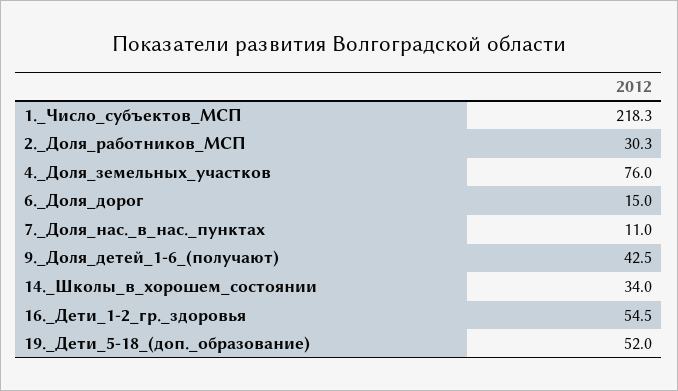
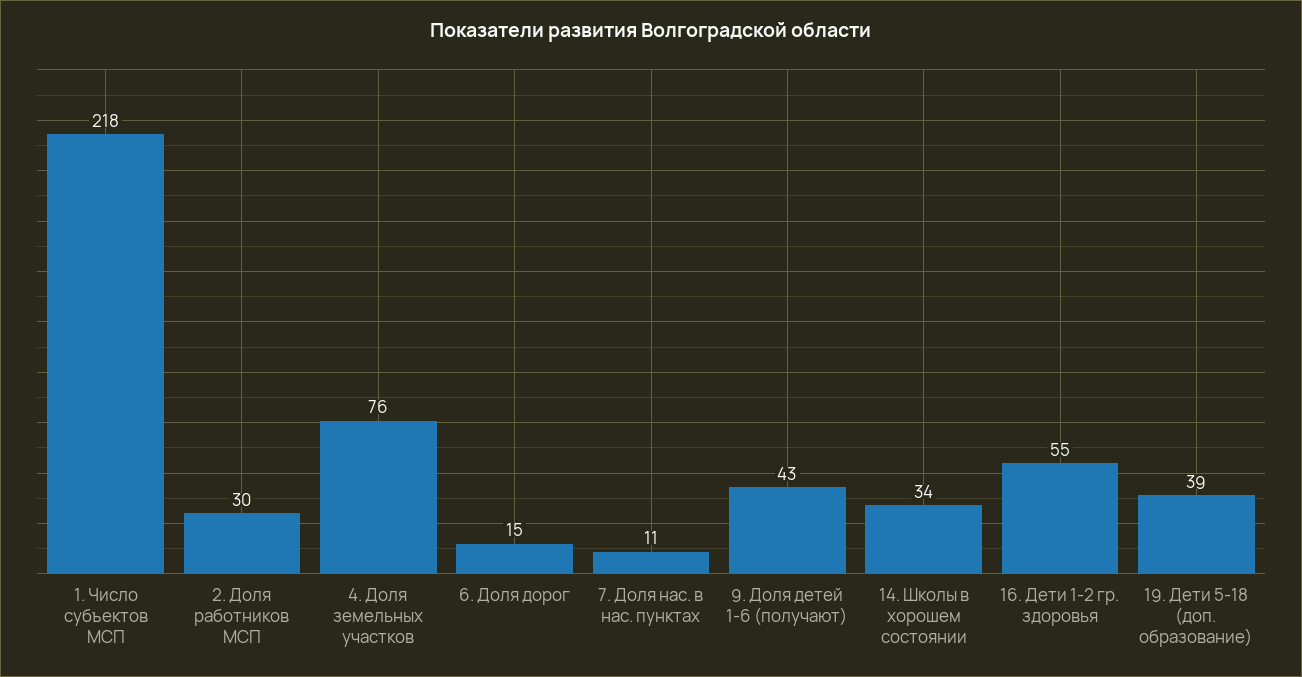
  {
    "1._Число_субъектов_МСП": 218.3,
    "2._Доля_работников_МСП": 30.3,
    "4._Доля_земельных_участков": 76,
    "6._Доля_дорог": 15,
    "7._Доля_нас._в_нас._пунктах": 11,
    "9._Доля_детей_1-6_(получают)": 42.5,
    "14._Школы_в_хорошем_состоянии": 34,
    "16._Дети_1-2_гр._здоровья": 54.5,
-   "19._Дети_5-18_(доп._образование)": 52
+   "19._Дети_5-18_(доп._образование)": 39
  }

